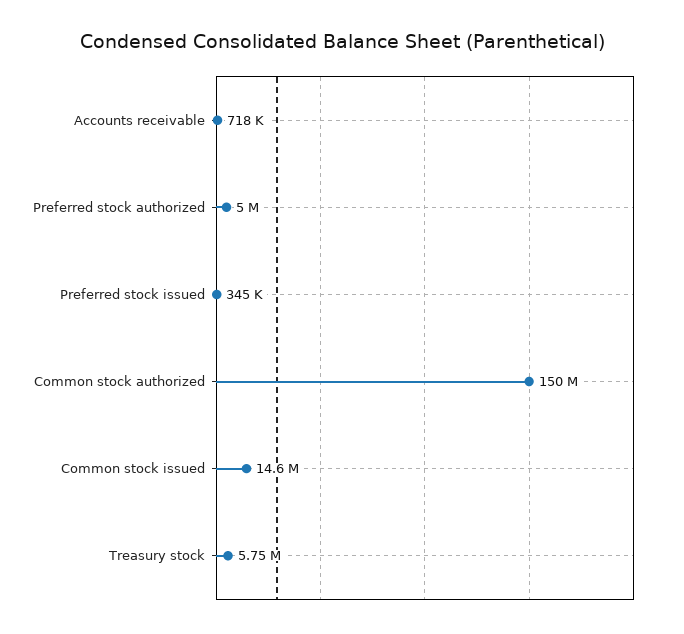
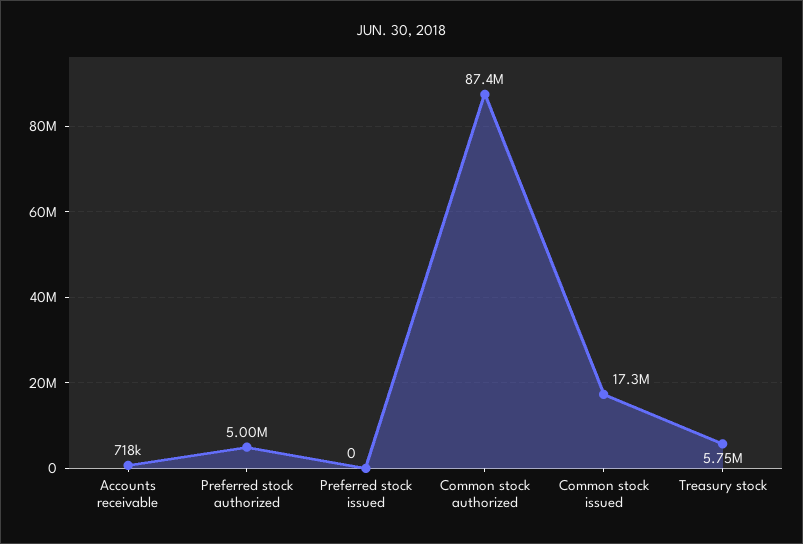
  {
    "Accounts receivable": 718000,
    "Preferred stock authorized": 5000000,
-   "Preferred stock issued": 345000,
+   "Preferred stock issued": 0,
-   "Common stock authorized": 150000000,
+   "Common stock authorized": 87400000,
-   "Common stock issued": 14600000,
+   "Common stock issued": 17300000,
    "Treasury stock": 5750000
  }

